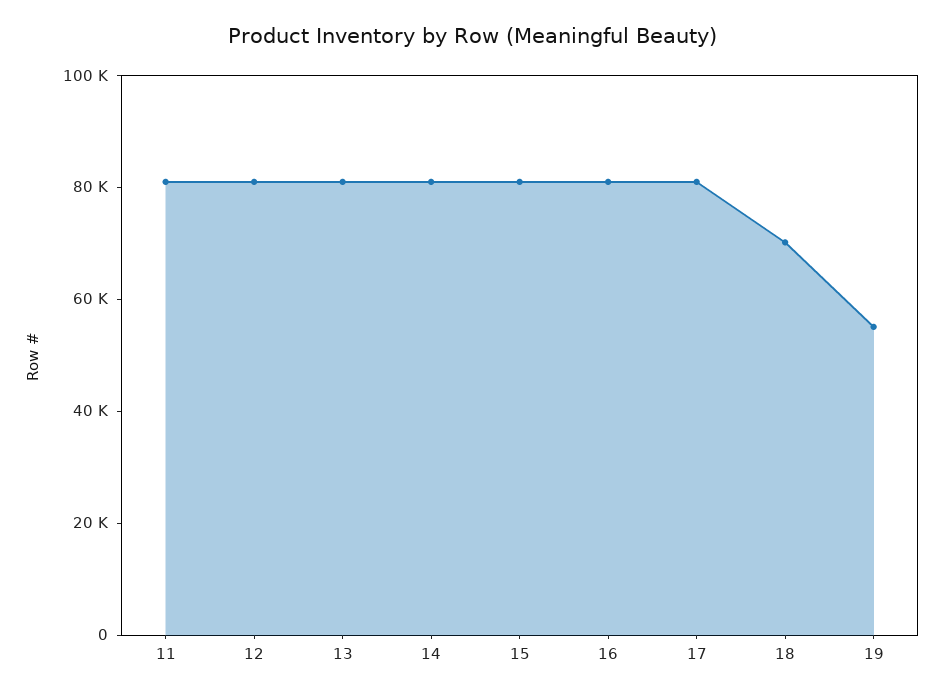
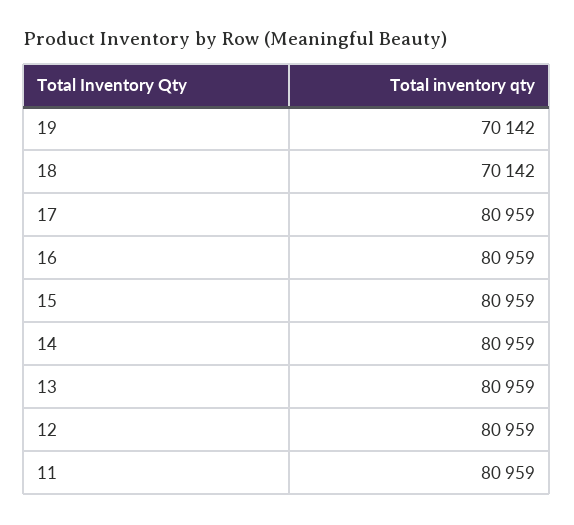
  {
    "11": 80959,
    "12": 80959,
    "13": 80959,
    "14": 80959,
    "15": 80959,
    "16": 80959,
    "17": 80959,
    "18": 70142,
-   "19": 55000
+   "19": 70142
  }

